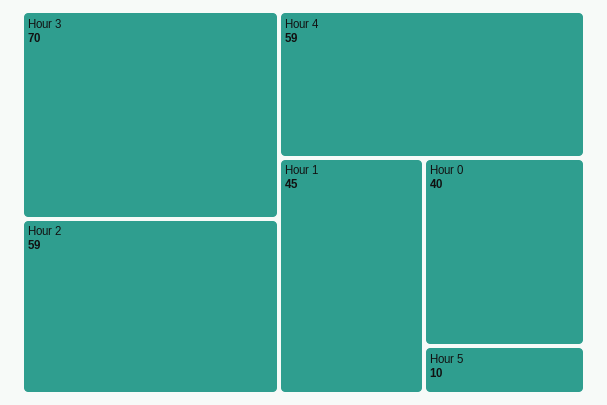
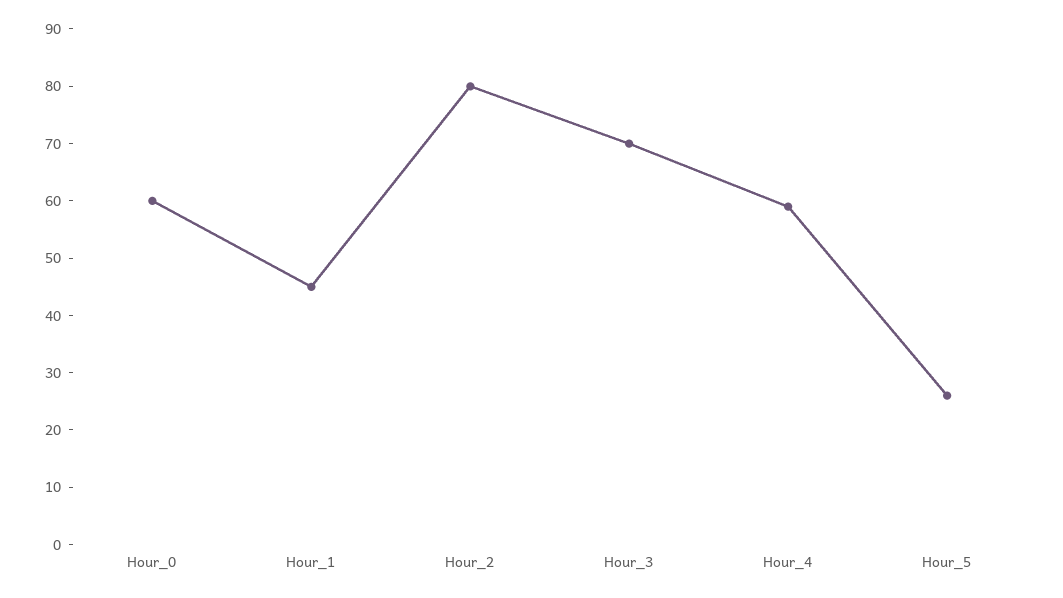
  {
    "Hour 3": 70,
-   "Hour 2": 59,
+   "Hour 2": 80,
    "Hour 4": 59,
    "Hour 1": 45,
-   "Hour 0": 40,
+   "Hour 0": 60,
-   "Hour 5": 10
+   "Hour 5": 25
  }

